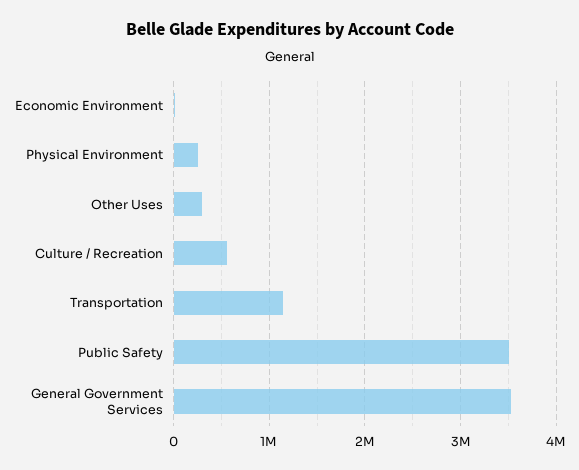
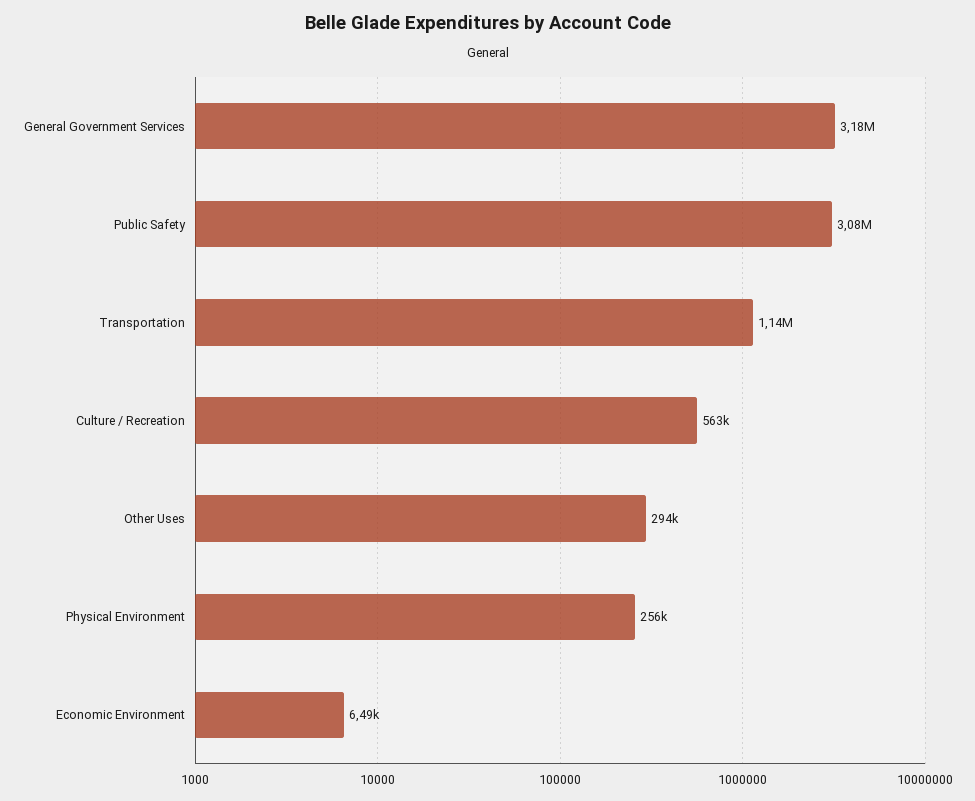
  {
    "Economic Environment": 6490,
    "Physical Environment": 256000,
    "Other Uses": 294000,
    "Culture / Recreation": 563000,
    "Transportation": 1140000,
-   "Public Safety": 3500000,
+   "Public Safety": 3080000,
-   "General Government Services": 3500000
+   "General Government Services": 3180000
  }

